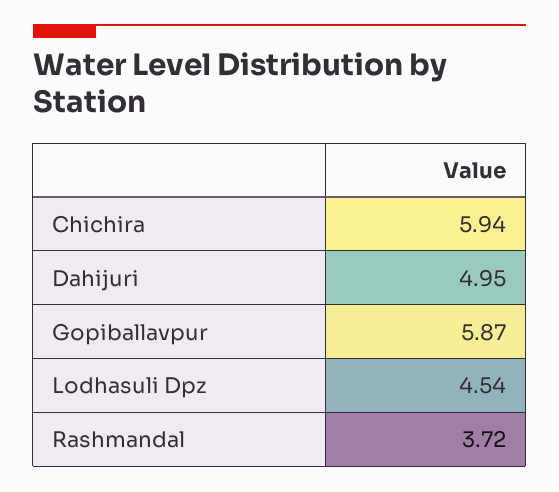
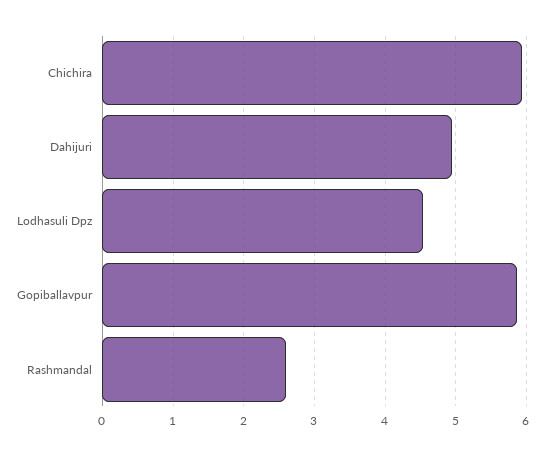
  {
    "Chichira": 5.94,
    "Dahijuri": 4.95,
    "Gopiballavpur": 5.87,
    "Lodhasuli Dpz": 4.54,
-   "Rashmandal": 3.72
+   "Rashmandal": 2.6
  }

